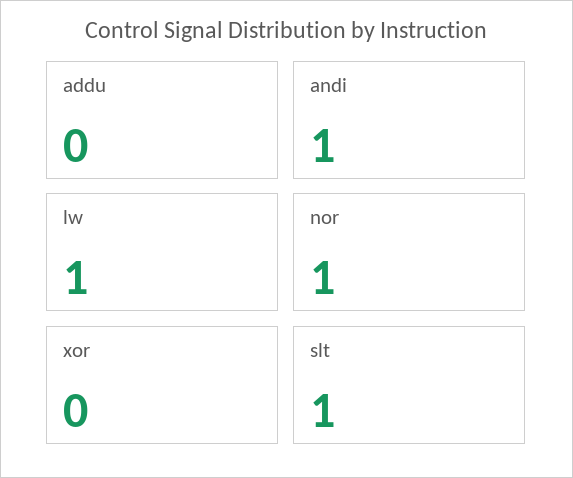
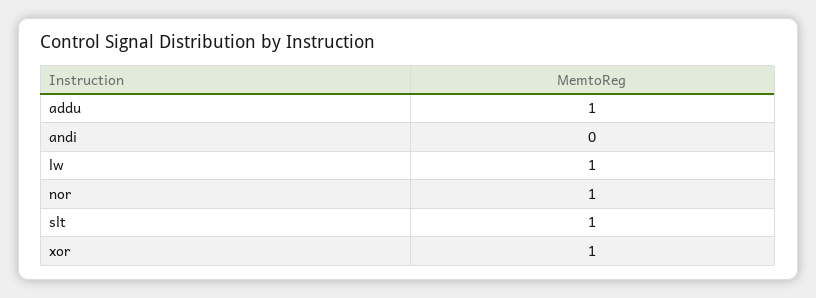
  {
-   "addu": 0,
+   "addu": 1,
-   "andi": 1,
+   "andi": 0,
    "lw": 1,
    "nor": 1,
-   "xor": 0,
+   "xor": 1,
    "slt": 1
  }

